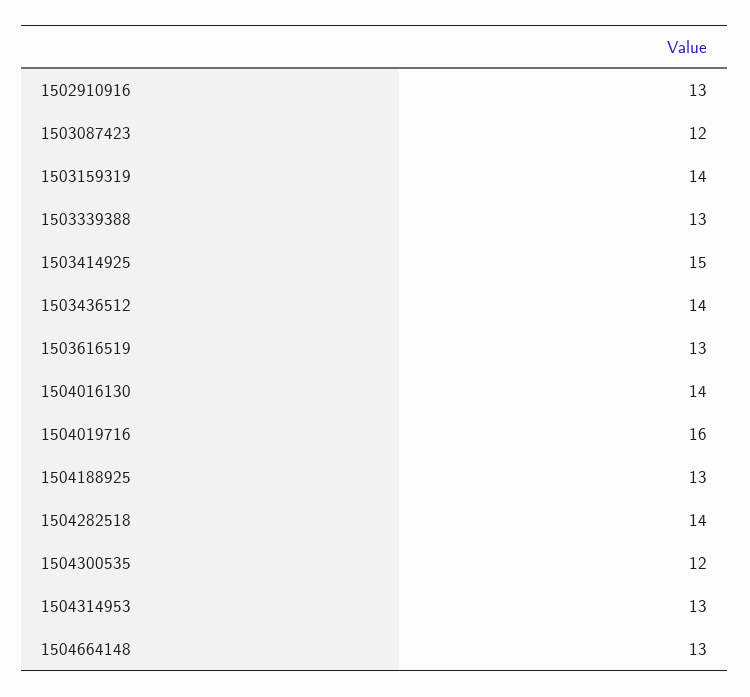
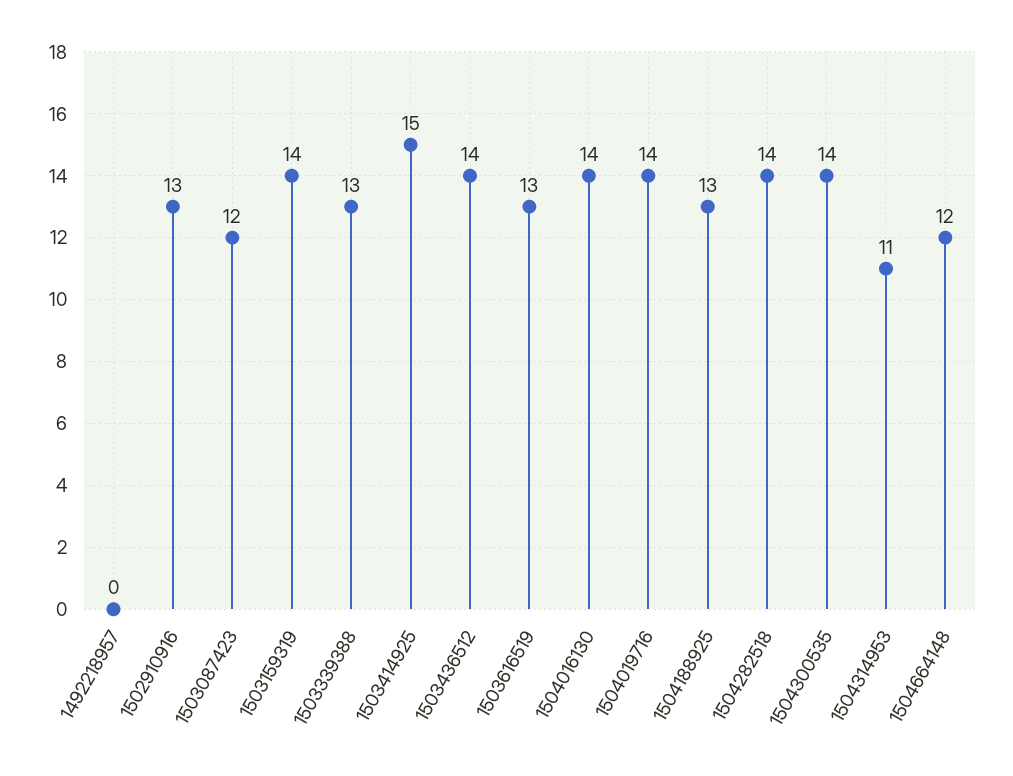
  {
    "1502910916": 13,
    "1503087423": 12,
    "1503159319": 14,
    "1503339388": 13,
    "1503414925": 15,
    "1503436512": 14,
    "1503616519": 13,
    "1504016130": 14,
-   "1504019716": 16,
+   "1504019716": 14,
    "1504188925": 13,
    "1504282518": 14,
-   "1504300535": 12,
+   "1504300535": 14,
-   "1504314953": 13,
+   "1504314953": 11,
-   "1504664148": 13
+   "1504664148": 12,
+   "1492218957": 0
  }

